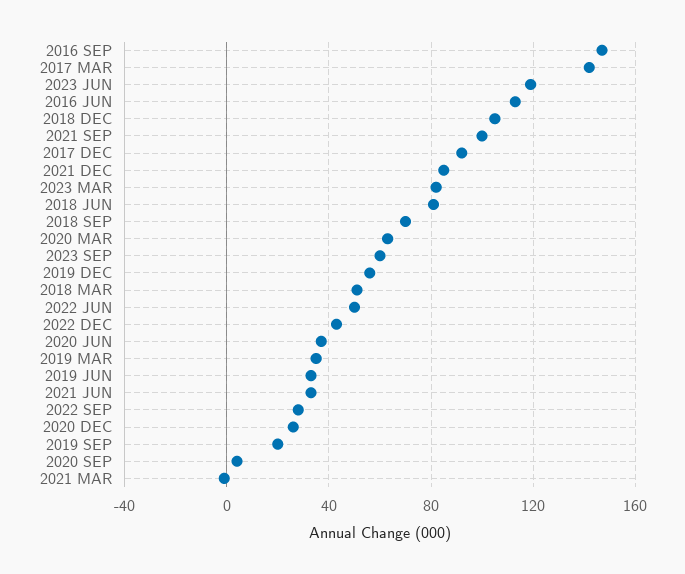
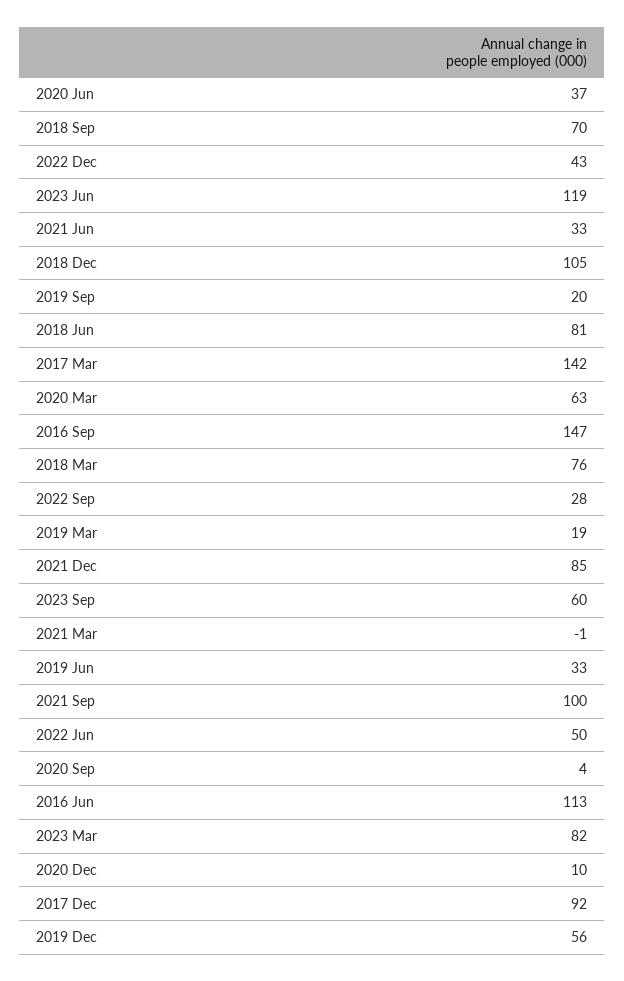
  {
    "2016 SEP": 147,
    "2017 MAR": 142,
    "2023 JUN": 119,
    "2016 JUN": 113,
    "2018 DEC": 105,
    "2021 SEP": 100,
    "2017 DEC": 92,
    "2021 DEC": 85,
    "2023 MAR": 82,
    "2018 JUN": 81,
    "2018 SEP": 70,
    "2020 MAR": 63,
    "2023 SEP": 60,
    "2019 DEC": 56,
-   "2018 MAR": 50,
+   "2018 MAR": 76,
    "2022 JUN": 50,
    "2022 DEC": 43,
    "2020 JUN": 37,
-   "2019 MAR": 35,
+   "2019 MAR": 19,
    "2019 JUN": 33,
    "2021 JUN": 33,
    "2022 SEP": 28,
-   "2020 DEC": 25,
+   "2020 DEC": 10,
    "2019 SEP": 20,
    "2020 SEP": 4,
    "2021 MAR": -1
  }

